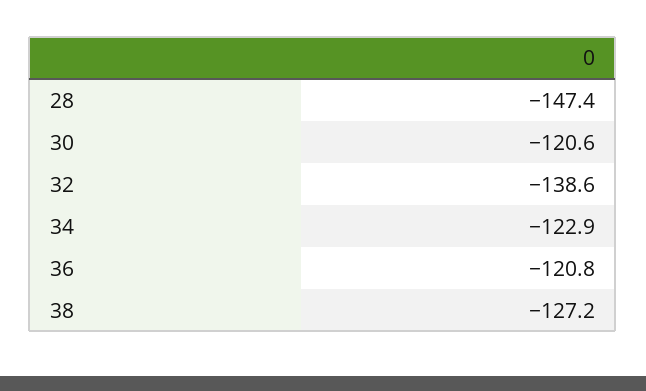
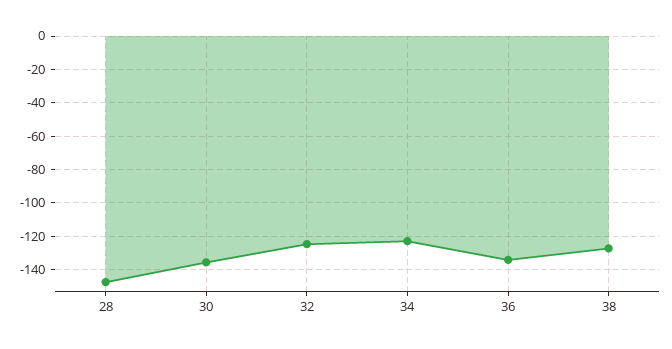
  {
    "28": -147.4,
-   "30": -120.6,
+   "30": -135,
-   "32": -138.6,
+   "32": -125,
    "34": -122.9,
-   "36": -120.8,
+   "36": -135,
    "38": -127.2
  }

